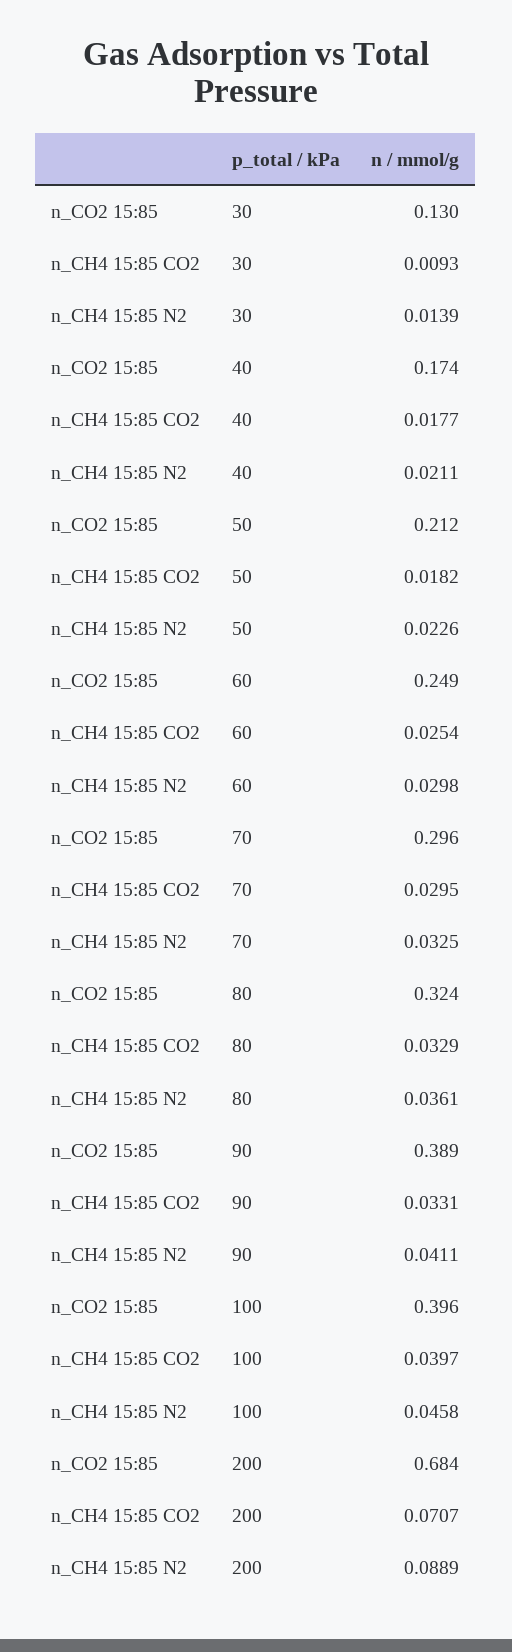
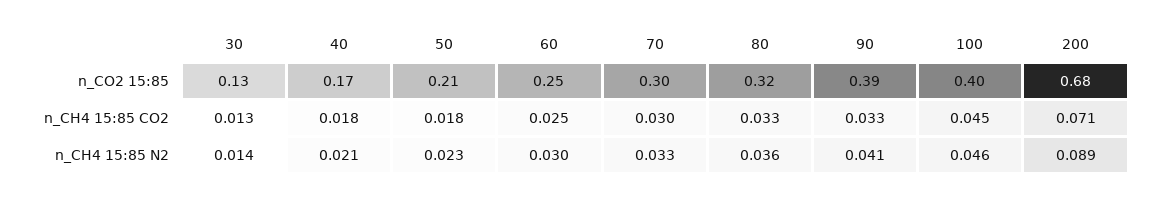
  {
    "n_CO2 15:85": {
      "30": 0.13,
      "40": 0.174,
      "50": 0.212,
      "60": 0.249,
      "70": 0.296,
      "80": 0.324,
      "90": 0.389,
      "100": 0.396,
      "200": 0.684
    },
    "n_CH4 15:85 CO2": {
-     "30": 0.0093,
+     "30": 0.013,
      "40": 0.0177,
      "50": 0.0182,
      "60": 0.0254,
      "70": 0.0295,
      "80": 0.0329,
      "90": 0.0331,
-     "100": 0.0397,
+     "100": 0.045,
      "200": 0.0707
    },
    "n_CH4 15:85 N2": {
      "30": 0.0139,
      "40": 0.0211,
      "50": 0.0226,
      "60": 0.0298,
      "70": 0.0325,
      "80": 0.0361,
      "90": 0.0411,
      "100": 0.0458,
      "200": 0.0889
    }
  }

